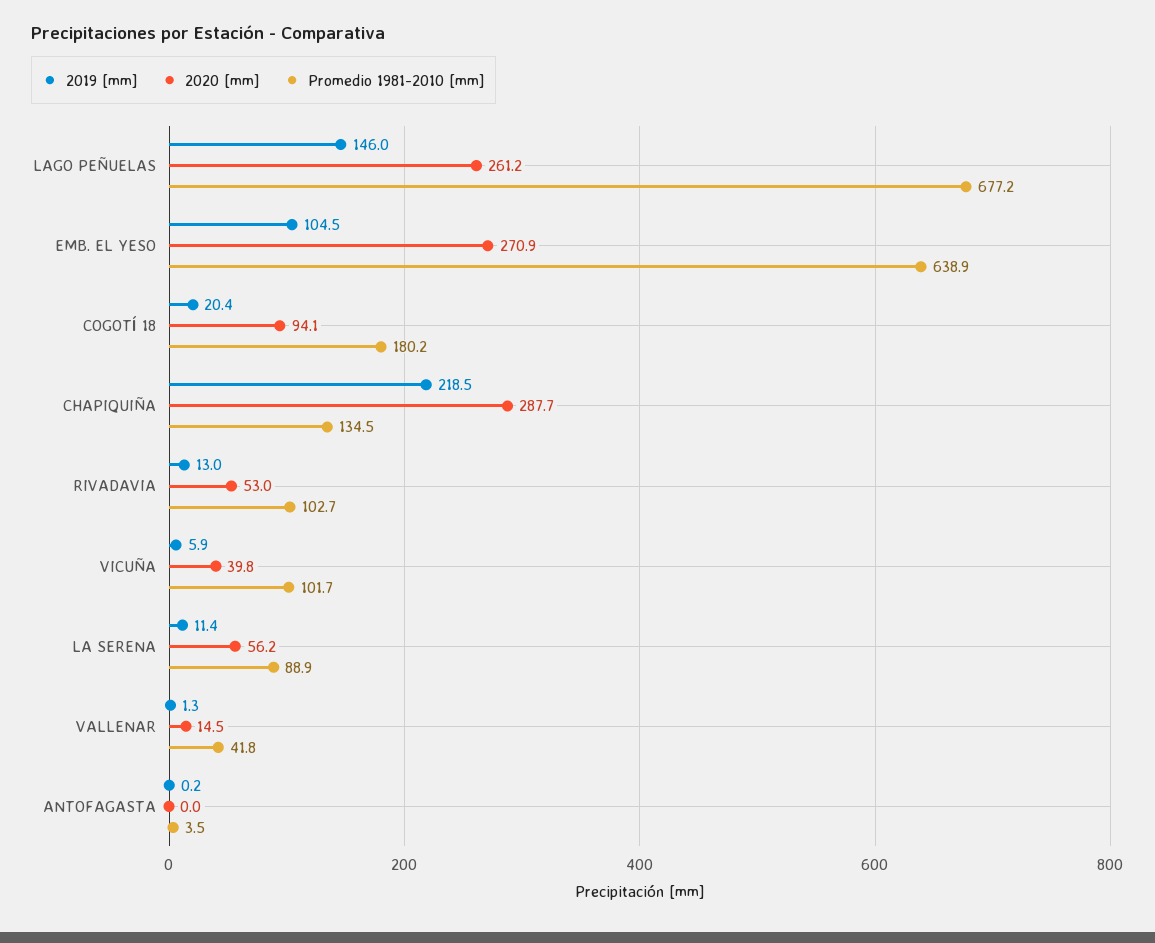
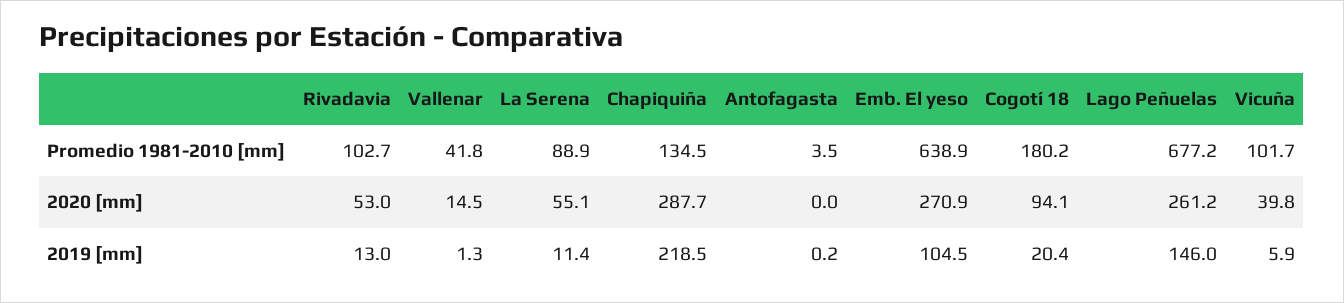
  {
    "2019 [mm]": {
      "LAGO PEÑUELAS": 146,
      "EMB. EL YESO": 104.5,
      "COGOTÍ 18": 20.4,
      "CHAPIQUIÑA": 218.5,
      "RIVADAVIA": 13,
      "VICUÑA": 5.9,
      "LA SERENA": 11.4,
      "VALLENAR": 1.3,
      "ANTOFAGASTA": 0.2
    },
    "2020 [mm]": {
      "LAGO PEÑUELAS": 261.2,
      "EMB. EL YESO": 270.9,
      "COGOTÍ 18": 94.1,
      "CHAPIQUIÑA": 287.7,
      "RIVADAVIA": 53,
      "VICUÑA": 39.8,
-     "LA SERENA": 56.2,
+     "LA SERENA": 55.1,
      "VALLENAR": 14.5,
      "ANTOFAGASTA": 0
    },
    "Promedio 1981-2010 [mm]": {
      "LAGO PEÑUELAS": 677.2,
      "EMB. EL YESO": 638.9,
      "COGOTÍ 18": 180.2,
      "CHAPIQUIÑA": 134.5,
      "RIVADAVIA": 102.7,
      "VICUÑA": 101.7,
      "LA SERENA": 88.9,
      "VALLENAR": 41.8,
      "ANTOFAGASTA": 3.5
    }
  }

